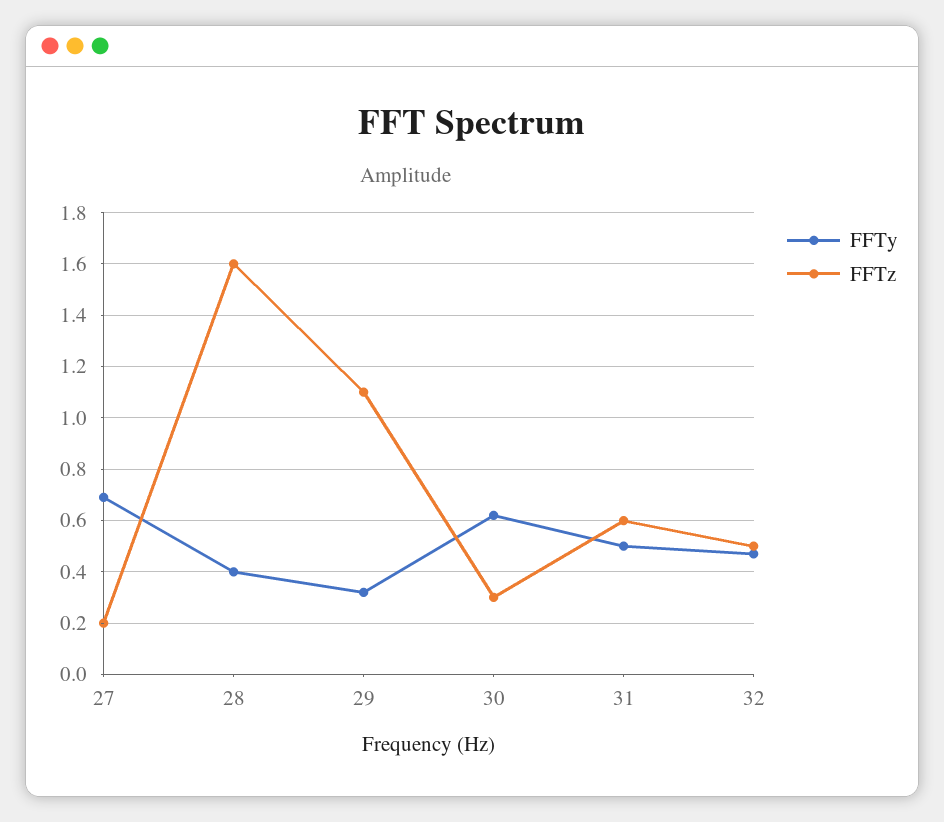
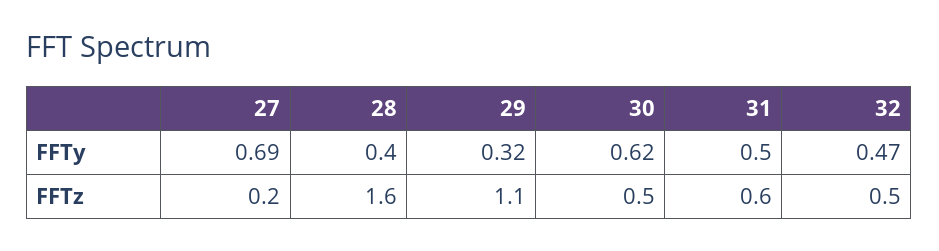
  {
    "FFTy": {
      "27": 0.69,
      "28": 0.4,
      "29": 0.32,
      "30": 0.62,
      "31": 0.5,
      "32": 0.47
    },
    "FFTz": {
      "27": 0.2,
      "28": 1.6,
      "29": 1.1,
-     "30": 0.3,
+     "30": 0.5,
      "31": 0.6,
      "32": 0.5
    }
  }

